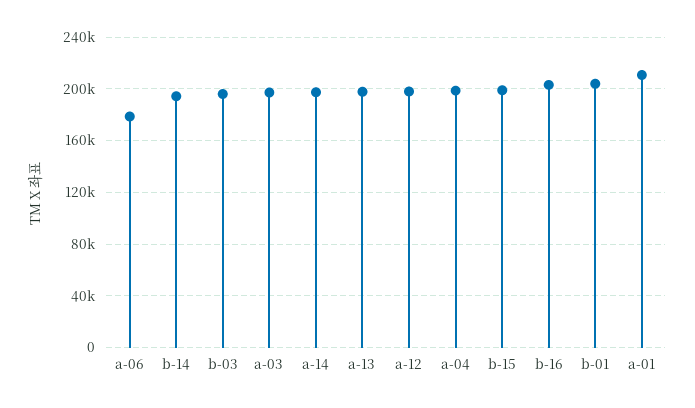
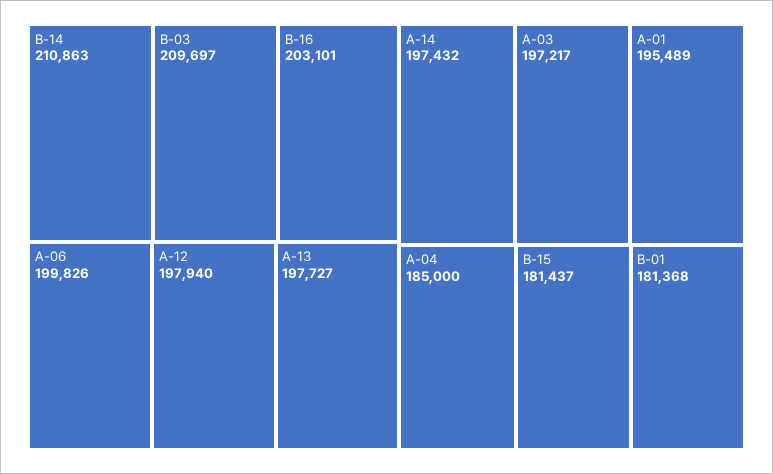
  {
-   "a-06": 180000,
+   "a-06": 199826,
-   "b-14": 195000,
+   "b-14": 210863,
-   "b-03": 195000,
+   "b-03": 209697,
    "a-03": 197217,
    "a-14": 197432,
    "a-13": 197727,
    "a-12": 197940,
-   "a-04": 200000,
+   "a-04": 185000,
-   "b-15": 200000,
+   "b-15": 181437,
    "b-16": 203101,
-   "b-01": 205000,
+   "b-01": 181368,
-   "a-01": 210000
+   "a-01": 195489
  }

